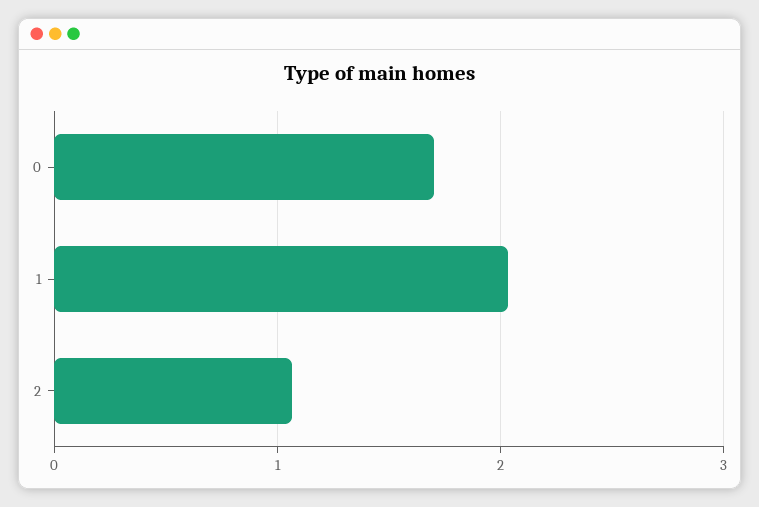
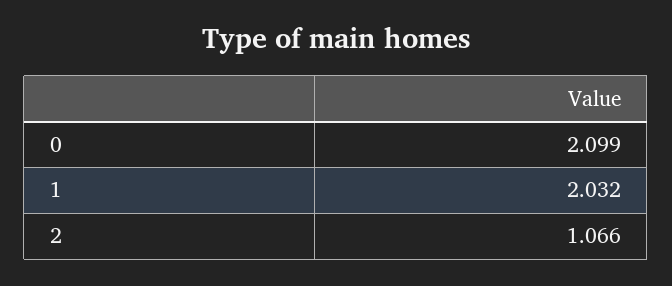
  {
-   "0": 1.7,
+   "0": 2.099,
    "1": 2.032,
    "2": 1.066
  }

